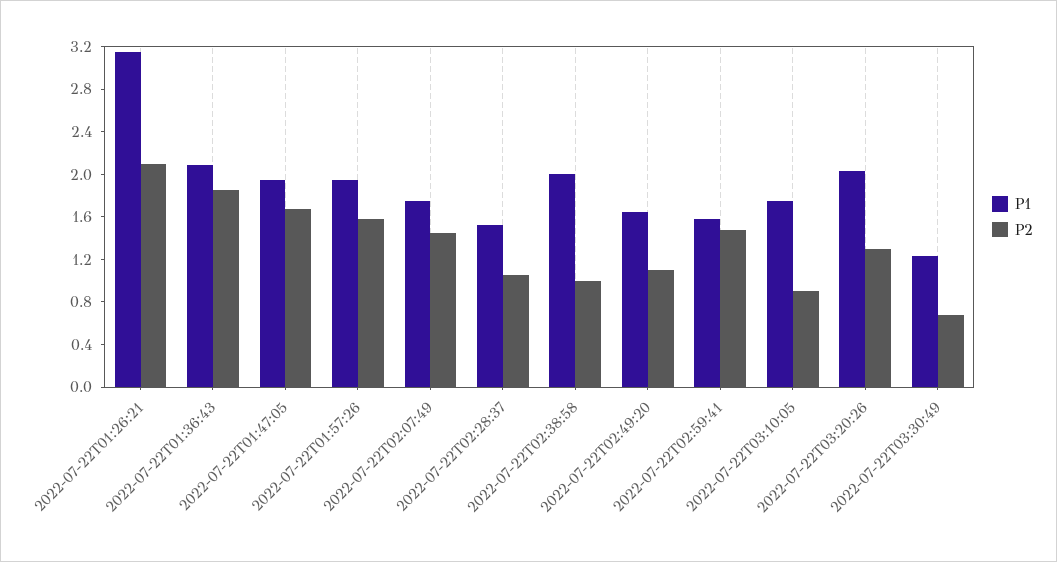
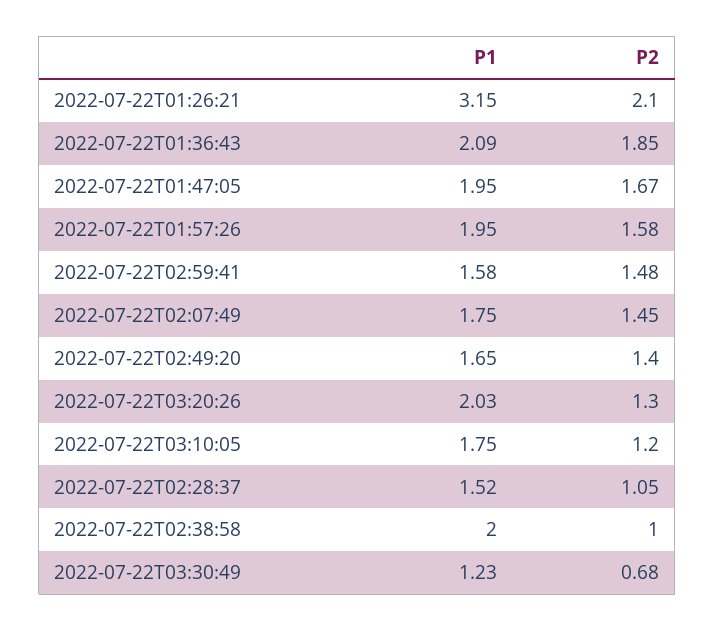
  {
    "P1": {
      "2022-07-22T01:26:21": 3.15,
      "2022-07-22T01:36:43": 2.09,
      "2022-07-22T01:47:05": 1.95,
      "2022-07-22T01:57:26": 1.95,
      "2022-07-22T02:07:49": 1.75,
      "2022-07-22T02:28:37": 1.52,
      "2022-07-22T02:38:58": 2,
      "2022-07-22T02:49:20": 1.65,
      "2022-07-22T02:59:41": 1.58,
      "2022-07-22T03:10:05": 1.75,
      "2022-07-22T03:20:26": 2.03,
      "2022-07-22T03:30:49": 1.23
    },
    "P2": {
      "2022-07-22T01:26:21": 2.1,
      "2022-07-22T01:36:43": 1.85,
      "2022-07-22T01:47:05": 1.67,
      "2022-07-22T01:57:26": 1.58,
      "2022-07-22T02:07:49": 1.45,
      "2022-07-22T02:28:37": 1.05,
      "2022-07-22T02:38:58": 1,
-     "2022-07-22T02:49:20": 1.1,
+     "2022-07-22T02:49:20": 1.4,
      "2022-07-22T02:59:41": 1.48,
-     "2022-07-22T03:10:05": 0.9,
+     "2022-07-22T03:10:05": 1.2,
      "2022-07-22T03:20:26": 1.3,
      "2022-07-22T03:30:49": 0.68
    }
  }

